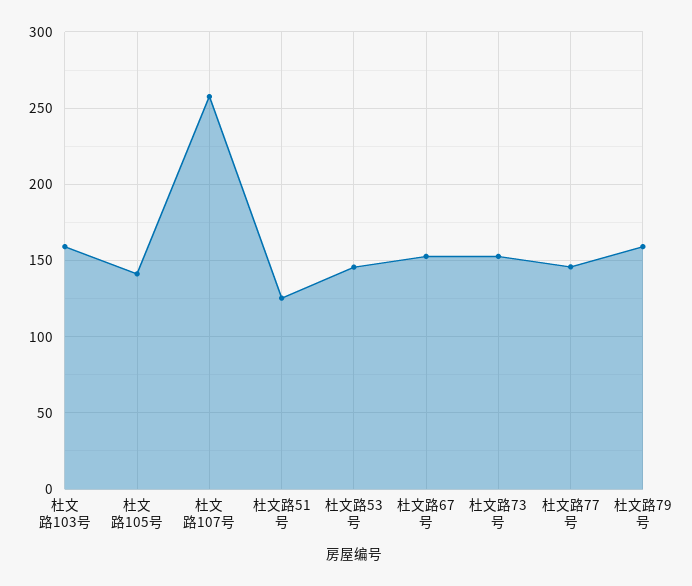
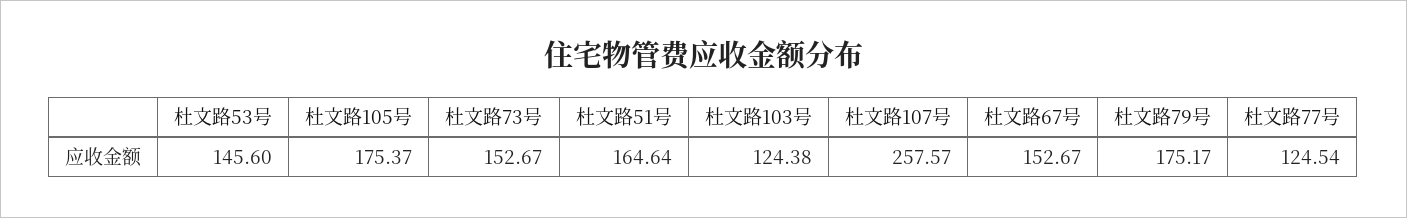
  {
-   "杜文路103号": 160,
+   "杜文路103号": 124.38,
-   "杜文路105号": 140,
+   "杜文路105号": 175.37,
    "杜文路107号": 257.57,
-   "杜文路51号": 125,
+   "杜文路51号": 164.64,
    "杜文路53号": 145.6,
    "杜文路67号": 152.67,
    "杜文路73号": 152.67,
-   "杜文路77号": 145,
+   "杜文路77号": 124.54,
-   "杜文路79号": 160
+   "杜文路79号": 175.17
  }

